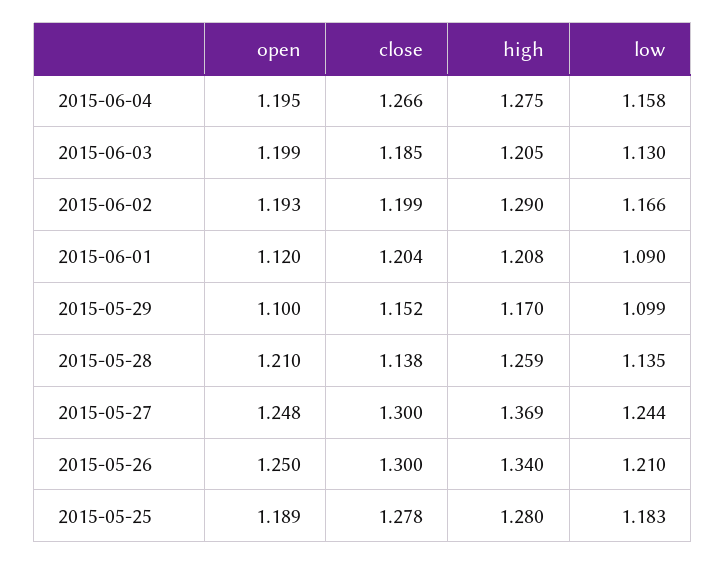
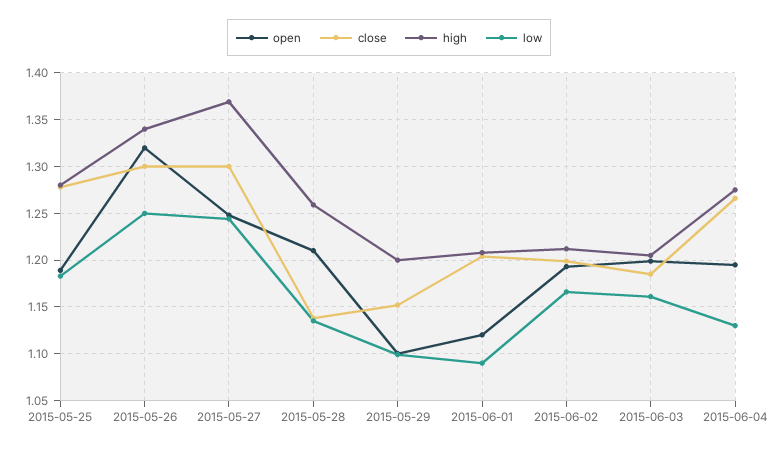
  {
    "open": {
      "2015-06-04": 1.195,
      "2015-06-03": 1.199,
      "2015-06-02": 1.193,
      "2015-06-01": 1.12,
      "2015-05-29": 1.1,
      "2015-05-28": 1.21,
      "2015-05-27": 1.248,
-     "2015-05-26": 1.25,
+     "2015-05-26": 1.32,
      "2015-05-25": 1.189
    },
    "close": {
      "2015-06-04": 1.266,
      "2015-06-03": 1.185,
      "2015-06-02": 1.199,
      "2015-06-01": 1.204,
      "2015-05-29": 1.152,
      "2015-05-28": 1.138,
      "2015-05-27": 1.3,
      "2015-05-26": 1.3,
      "2015-05-25": 1.278
    },
    "high": {
      "2015-06-04": 1.275,
      "2015-06-03": 1.205,
-     "2015-06-02": 1.29,
+     "2015-06-02": 1.21,
      "2015-06-01": 1.208,
-     "2015-05-29": 1.17,
+     "2015-05-29": 1.2,
      "2015-05-28": 1.259,
      "2015-05-27": 1.369,
      "2015-05-26": 1.34,
      "2015-05-25": 1.28
    },
    "low": {
-     "2015-06-04": 1.158,
+     "2015-06-04": 1.13,
-     "2015-06-03": 1.13,
+     "2015-06-03": 1.16,
      "2015-06-02": 1.166,
      "2015-06-01": 1.09,
      "2015-05-29": 1.099,
      "2015-05-28": 1.135,
      "2015-05-27": 1.244,
-     "2015-05-26": 1.21,
+     "2015-05-26": 1.25,
      "2015-05-25": 1.183
    }
  }

